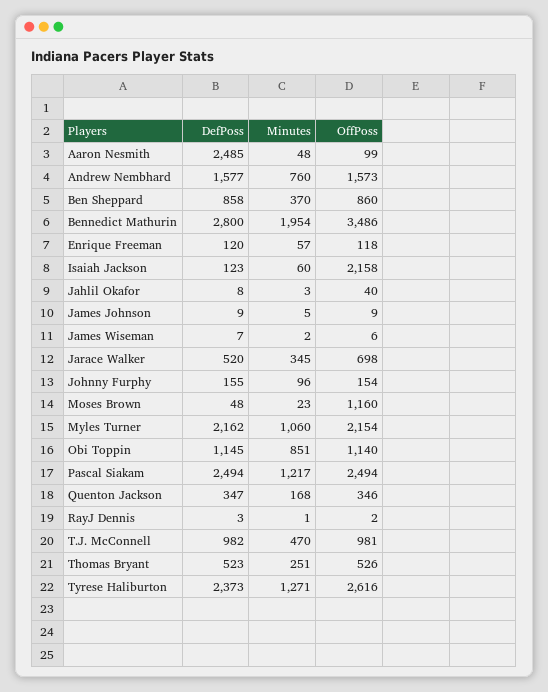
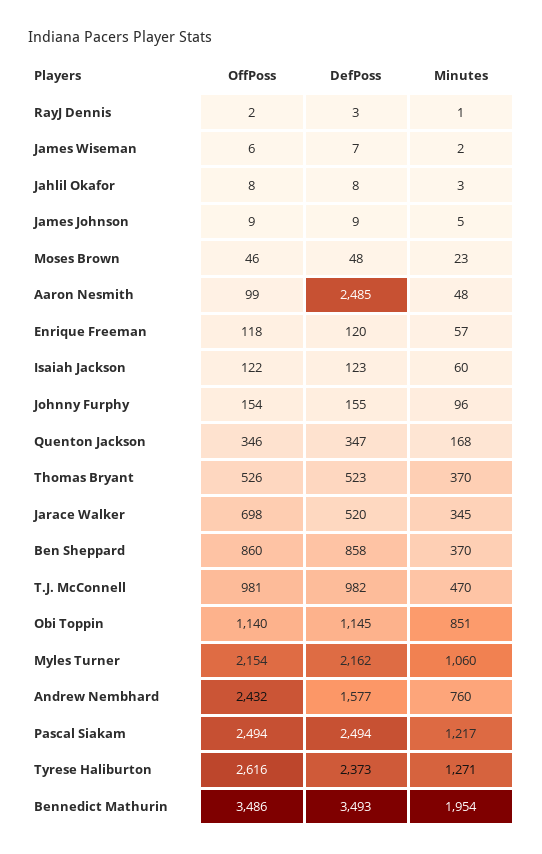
  {
    "DefPoss": {
      "Aaron Nesmith": 2485,
      "Andrew Nembhard": 1577,
      "Ben Sheppard": 858,
-     "Bennedict Mathurin": 2800,
+     "Bennedict Mathurin": 3493,
      "Enrique Freeman": 120,
      "Isaiah Jackson": 123,
      "Jahlil Okafor": 8,
      "James Johnson": 9,
      "James Wiseman": 7,
      "Jarace Walker": 520,
      "Johnny Furphy": 155,
      "Moses Brown": 48,
      "Myles Turner": 2162,
      "Obi Toppin": 1145,
      "Pascal Siakam": 2494,
      "Quenton Jackson": 347,
      "RayJ Dennis": 3,
      "T.J. McConnell": 982,
      "Thomas Bryant": 523,
      "Tyrese Haliburton": 2373
    },
    "Minutes": {
      "Aaron Nesmith": 48,
      "Andrew Nembhard": 760,
      "Ben Sheppard": 370,
      "Bennedict Mathurin": 1954,
      "Enrique Freeman": 57,
      "Isaiah Jackson": 60,
      "Jahlil Okafor": 3,
      "James Johnson": 5,
      "James Wiseman": 2,
      "Jarace Walker": 345,
      "Johnny Furphy": 96,
      "Moses Brown": 23,
      "Myles Turner": 1060,
      "Obi Toppin": 851,
      "Pascal Siakam": 1217,
      "Quenton Jackson": 168,
      "RayJ Dennis": 1,
      "T.J. McConnell": 470,
-     "Thomas Bryant": 251,
+     "Thomas Bryant": 370,
      "Tyrese Haliburton": 1271
    },
    "OffPoss": {
      "Aaron Nesmith": 99,
-     "Andrew Nembhard": 1573,
+     "Andrew Nembhard": 2432,
      "Ben Sheppard": 860,
      "Bennedict Mathurin": 3486,
      "Enrique Freeman": 118,
-     "Isaiah Jackson": 2158,
+     "Isaiah Jackson": 122,
-     "Jahlil Okafor": 40,
+     "Jahlil Okafor": 8,
      "James Johnson": 9,
      "James Wiseman": 6,
      "Jarace Walker": 698,
      "Johnny Furphy": 154,
-     "Moses Brown": 1160,
+     "Moses Brown": 46,
      "Myles Turner": 2154,
      "Obi Toppin": 1140,
      "Pascal Siakam": 2494,
      "Quenton Jackson": 346,
      "RayJ Dennis": 2,
      "T.J. McConnell": 981,
      "Thomas Bryant": 526,
      "Tyrese Haliburton": 2616
    }
  }

